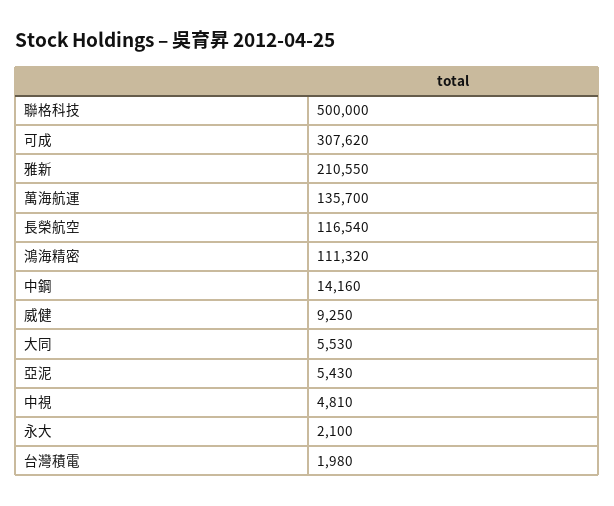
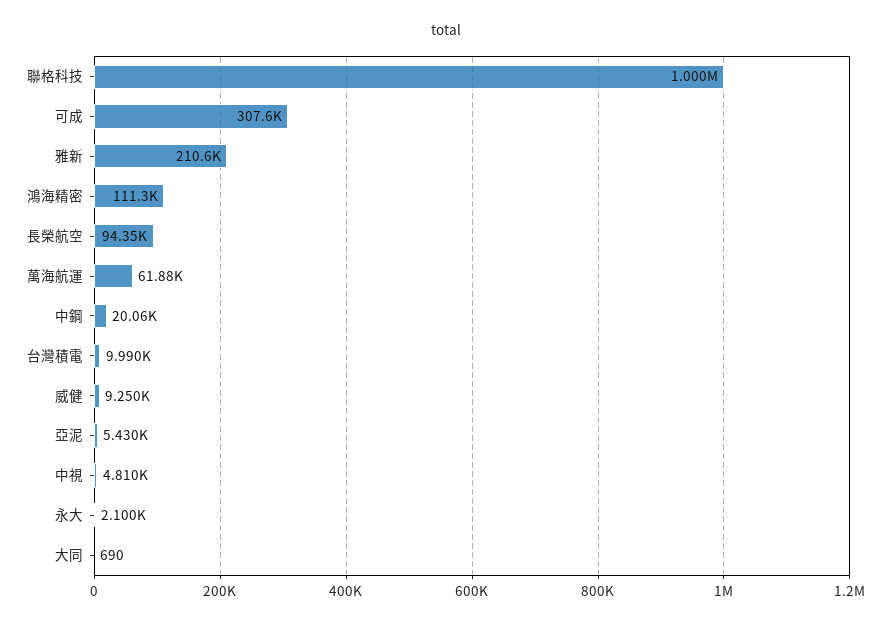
  {
-   "聯格科技": 500000,
+   "聯格科技": 1000000,
    "可成": 307620,
    "雅新": 210550,
-   "萬海航運": 135700,
+   "萬海航運": 61880,
-   "長榮航空": 116540,
+   "長榮航空": 94350,
    "鴻海精密": 111320,
-   "中鋼": 14160,
+   "中鋼": 20060,
    "威健": 9250,
-   "大同": 5530,
+   "大同": 690,
    "亞泥": 5430,
    "中視": 4810,
    "永大": 2100,
-   "台灣積電": 1980
+   "台灣積電": 9990
  }

